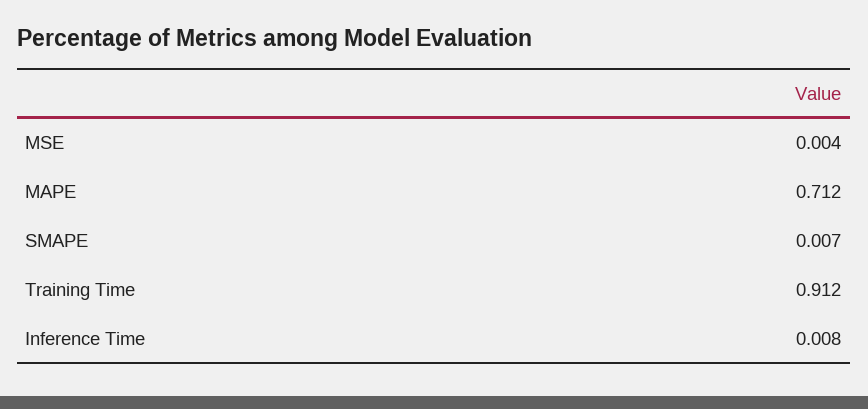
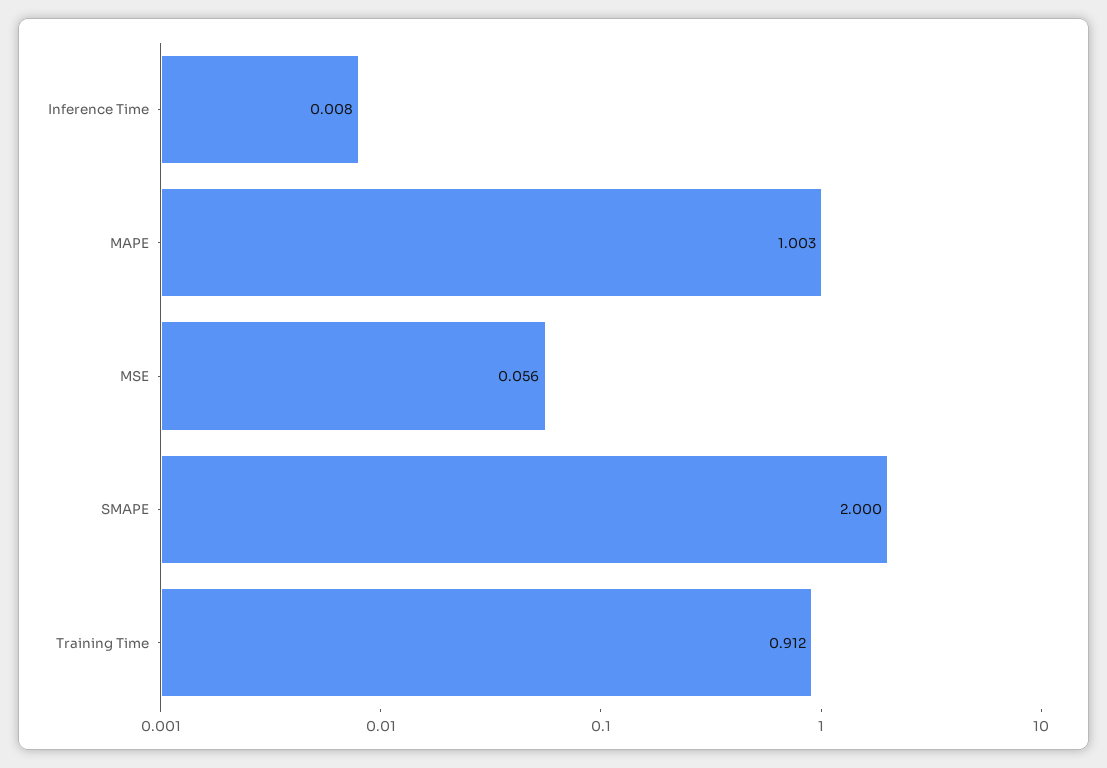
  {
-   "MSE": 0.004,
+   "MSE": 0.056,
-   "MAPE": 0.712,
+   "MAPE": 1.003,
-   "SMAPE": 0.007,
+   "SMAPE": 2,
    "Training Time": 0.912,
    "Inference Time": 0.008
  }

